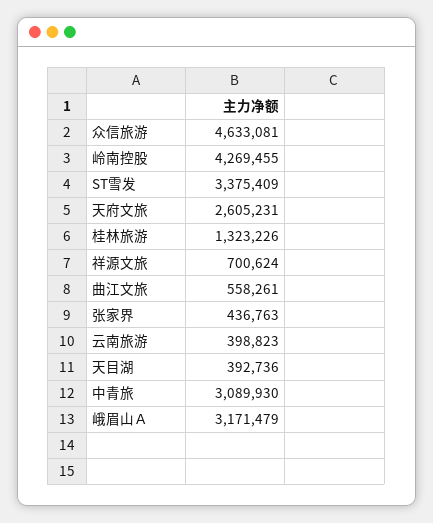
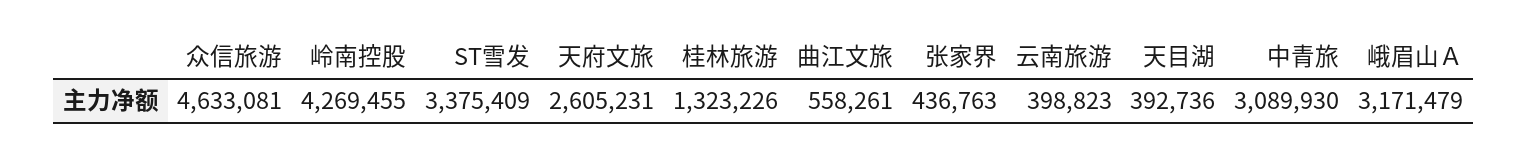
  {
    "众信旅游": 4633081,
    "岭南控股": 4269455,
    "ST雪发": 3375409,
    "天府文旅": 2605231,
    "桂林旅游": 1323226,
-   "祥源文旅": 700624,
    "曲江文旅": 558261,
    "张家界": 436763,
    "云南旅游": 398823,
    "天目湖": 392736,
    "中青旅": 3089930,
    "峨眉山Ａ": 3171479
  }

